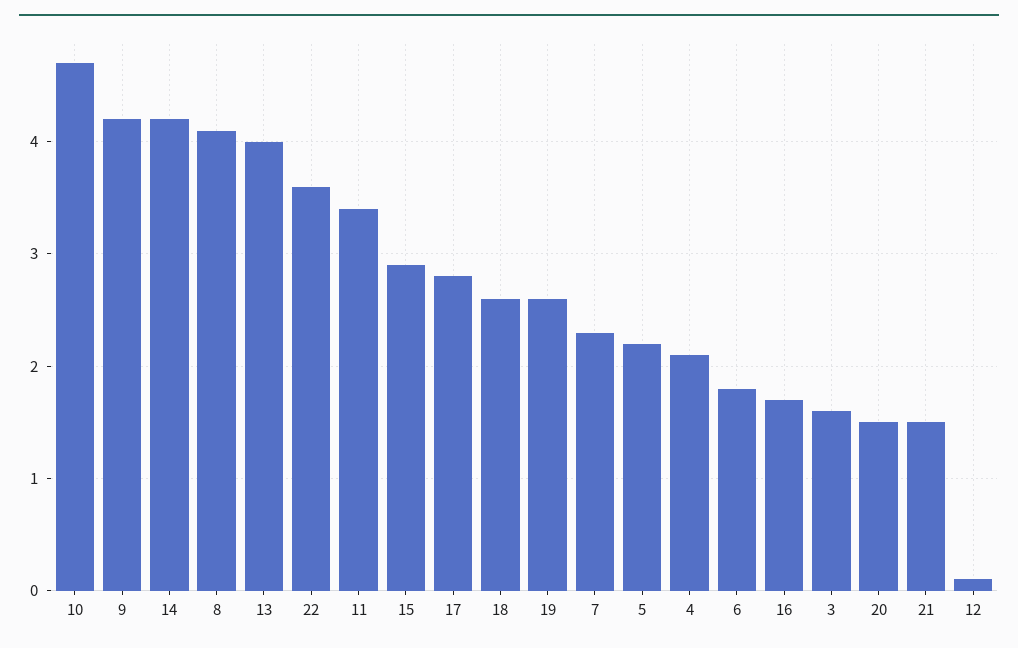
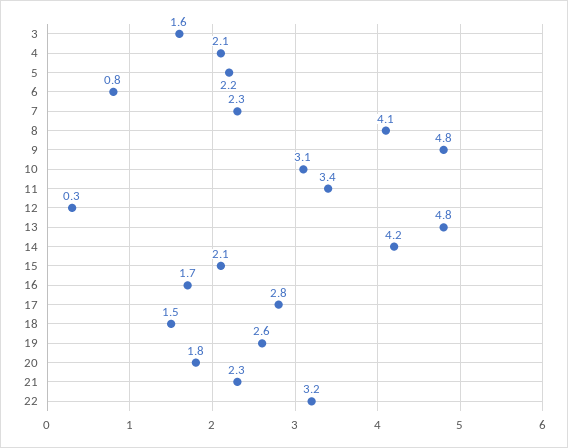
  {
-   "10": 4.7,
+   "10": 3.1,
-   "9": 4.2,
+   "9": 4.8,
    "14": 4.2,
    "8": 4.1,
-   "13": 4,
+   "13": 4.8,
-   "22": 3.6,
+   "22": 3.2,
    "11": 3.4,
-   "15": 2.9,
+   "15": 2.1,
    "17": 2.8,
-   "18": 2.6,
+   "18": 1.5,
    "19": 2.6,
    "7": 2.3,
    "5": 2.2,
    "4": 2.1,
-   "6": 1.8,
+   "6": 0.8,
    "16": 1.7,
    "3": 1.6,
-   "20": 1.5,
+   "20": 1.8,
-   "21": 1.5,
+   "21": 2.3,
-   "12": 0.1
+   "12": 0.3
  }

